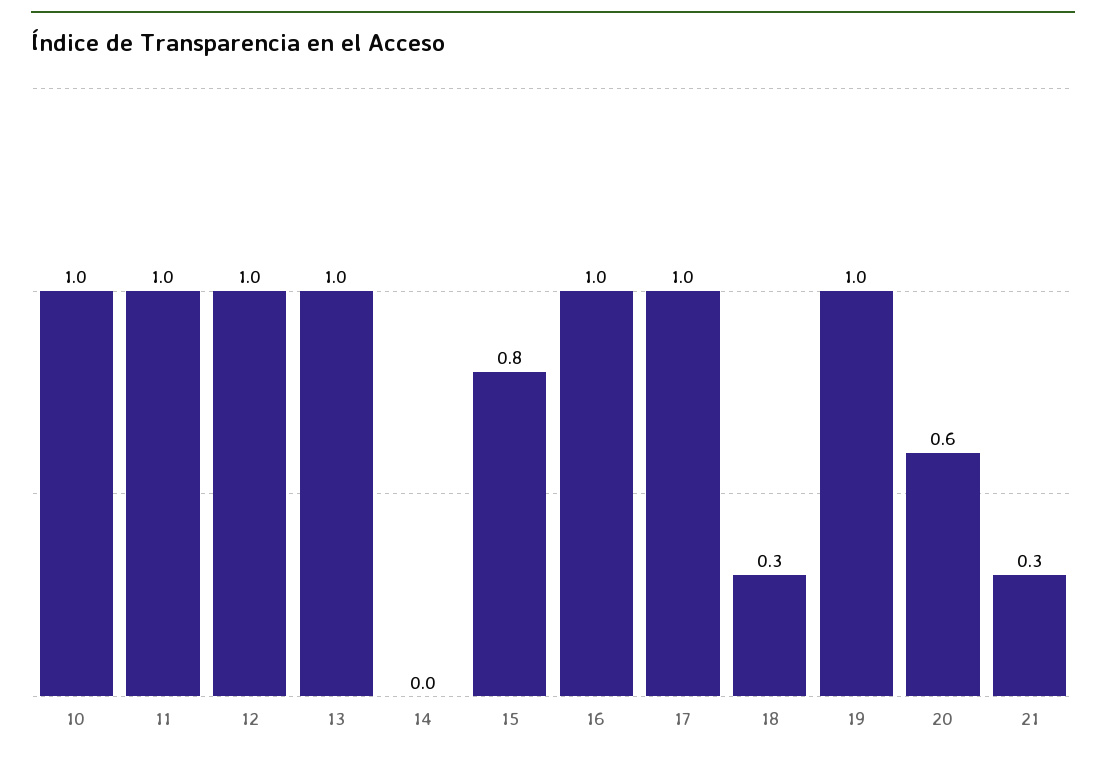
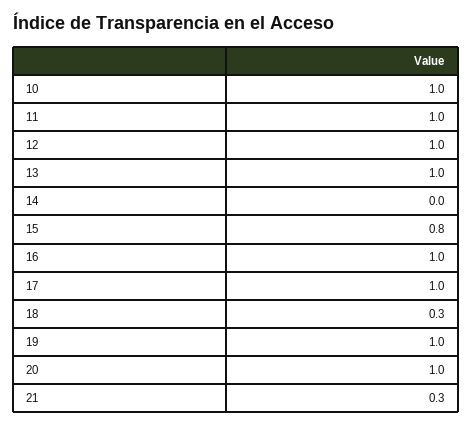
  {
    "10": 1,
    "11": 1,
    "12": 1,
    "13": 1,
    "14": 0,
    "15": 0.8,
    "16": 1,
    "17": 1,
    "18": 0.3,
    "19": 1,
-   "20": 0.6,
+   "20": 1,
    "21": 0.3
  }

